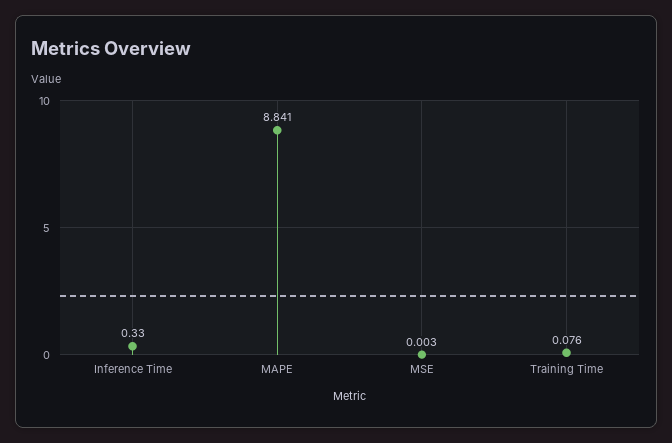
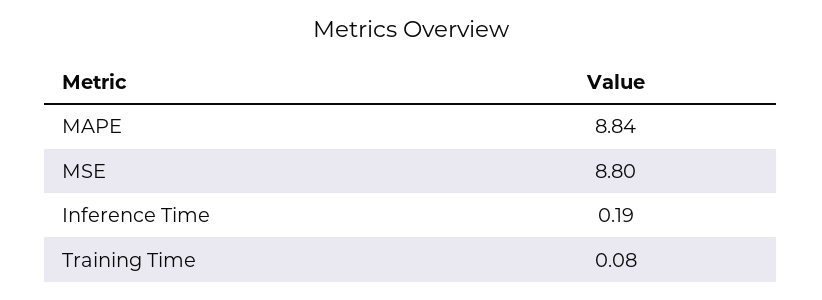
  {
-   "Inference Time": 0.33,
+   "Inference Time": 0.19,
    "MAPE": 8.841,
-   "MSE": 0.003,
+   "MSE": 8.8,
    "Training Time": 0.076
  }

